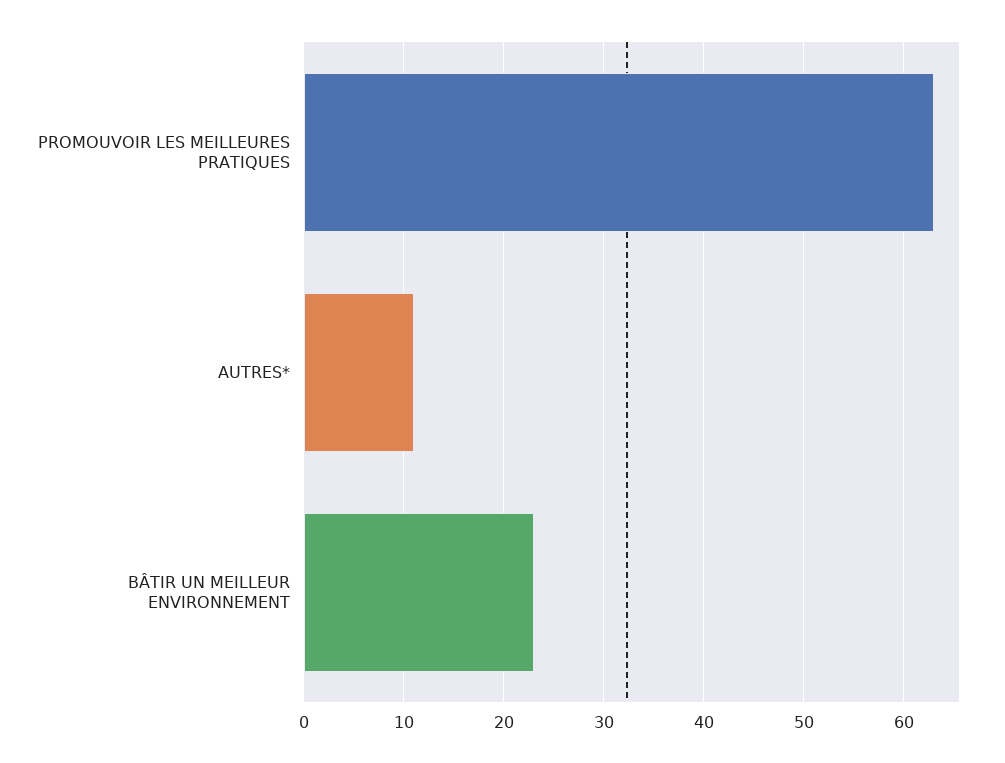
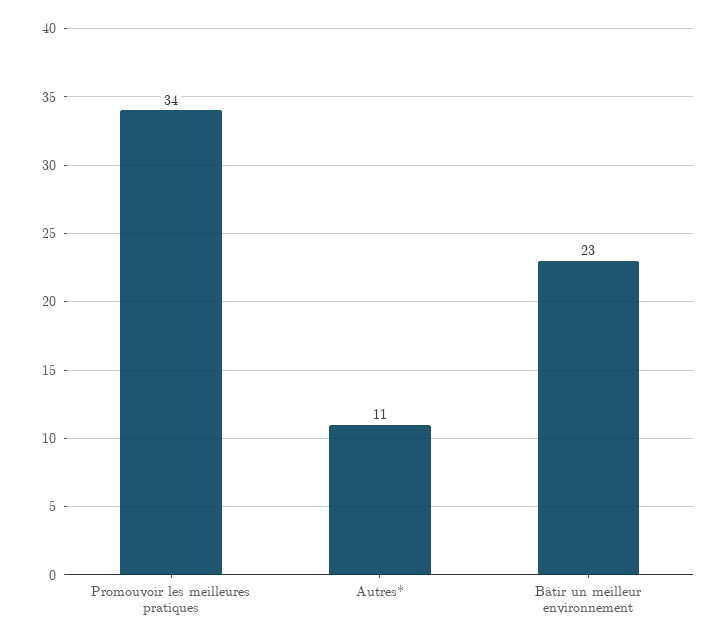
  {
-   "PROMOUVOIR LES MEILLEURES PRATIQUES": 63,
+   "PROMOUVOIR LES MEILLEURES PRATIQUES": 34,
    "AUTRES*": 11,
    "BÂTIR UN MEILLEUR ENVIRONNEMENT": 23
  }

